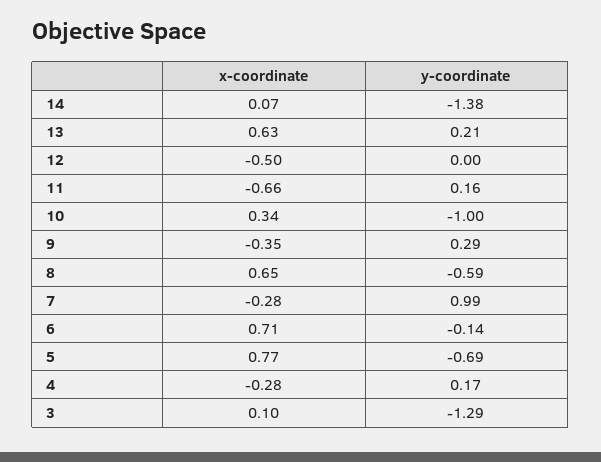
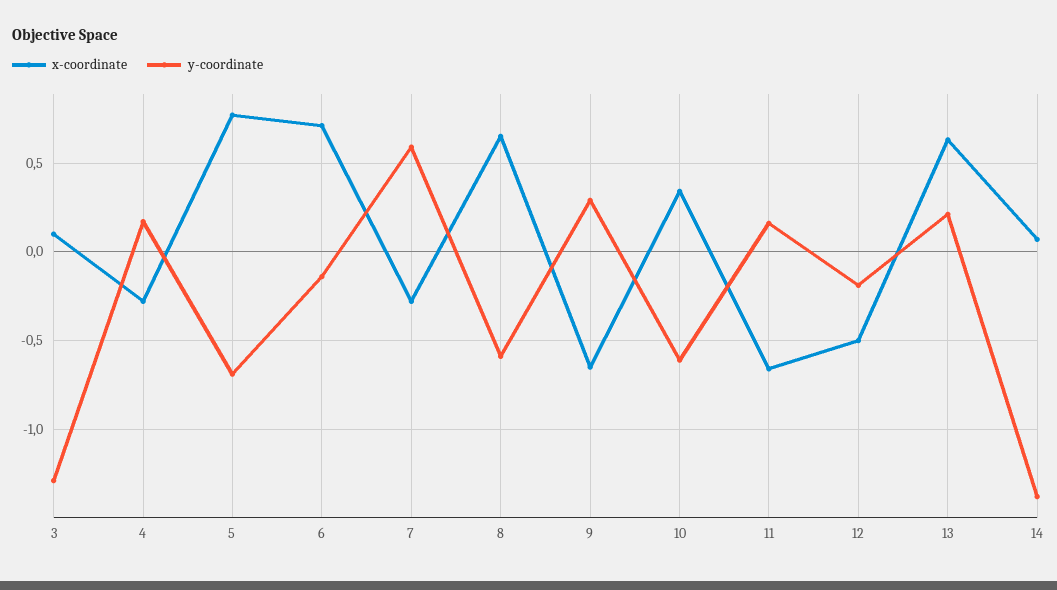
  {
    "x-coordinate": {
      "14": 0.07,
      "13": 0.63,
      "12": -0.5,
      "11": -0.66,
      "10": 0.34,
-     "9": -0.35,
+     "9": -0.65,
      "8": 0.65,
      "7": -0.28,
      "6": 0.71,
      "5": 0.77,
      "4": -0.28,
      "3": 0.1
    },
    "y-coordinate": {
      "14": -1.38,
      "13": 0.21,
-     "12": 0,
+     "12": -0.2,
      "11": 0.16,
-     "10": -1,
+     "10": -0.6,
      "9": 0.29,
      "8": -0.59,
-     "7": 0.99,
+     "7": 0.6,
      "6": -0.14,
      "5": -0.69,
      "4": 0.17,
      "3": -1.29
    }
  }

